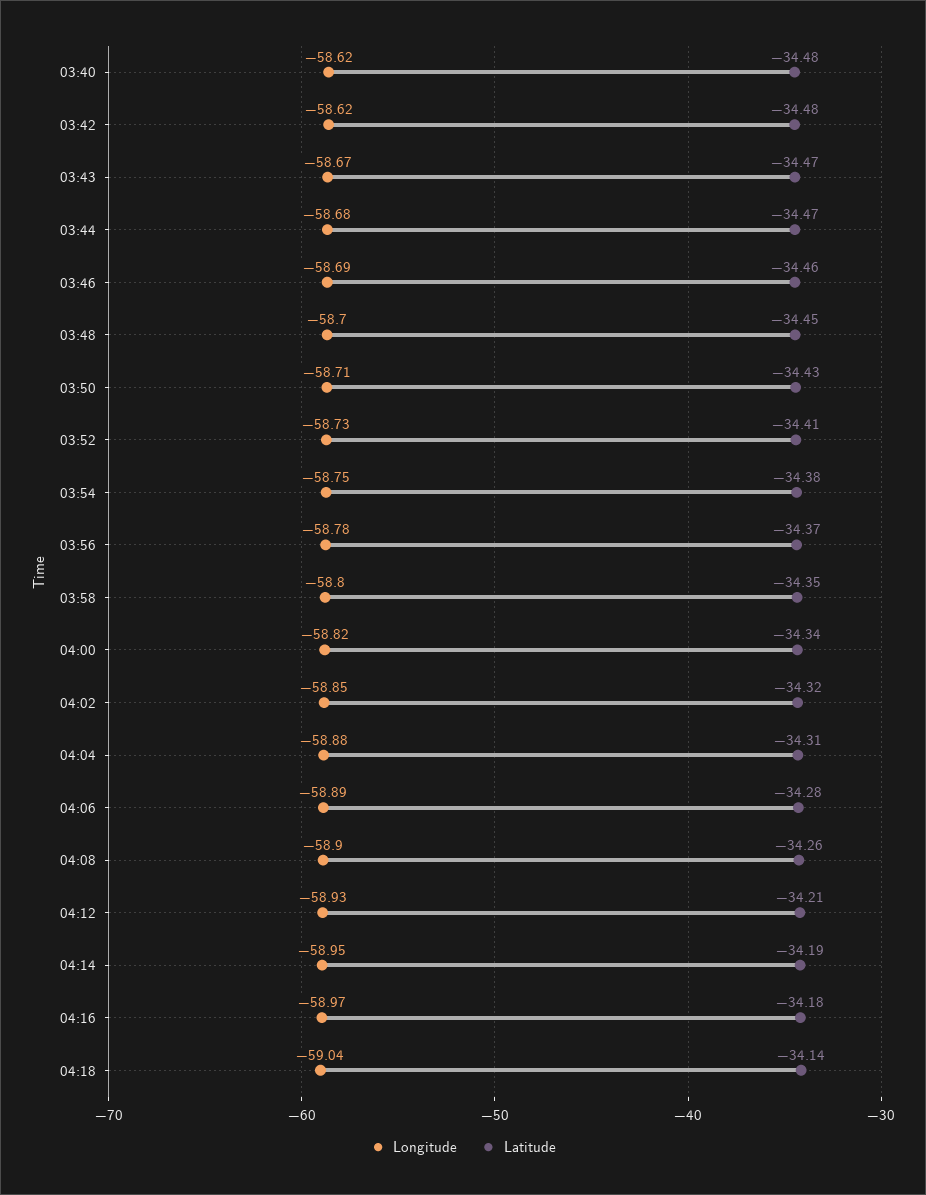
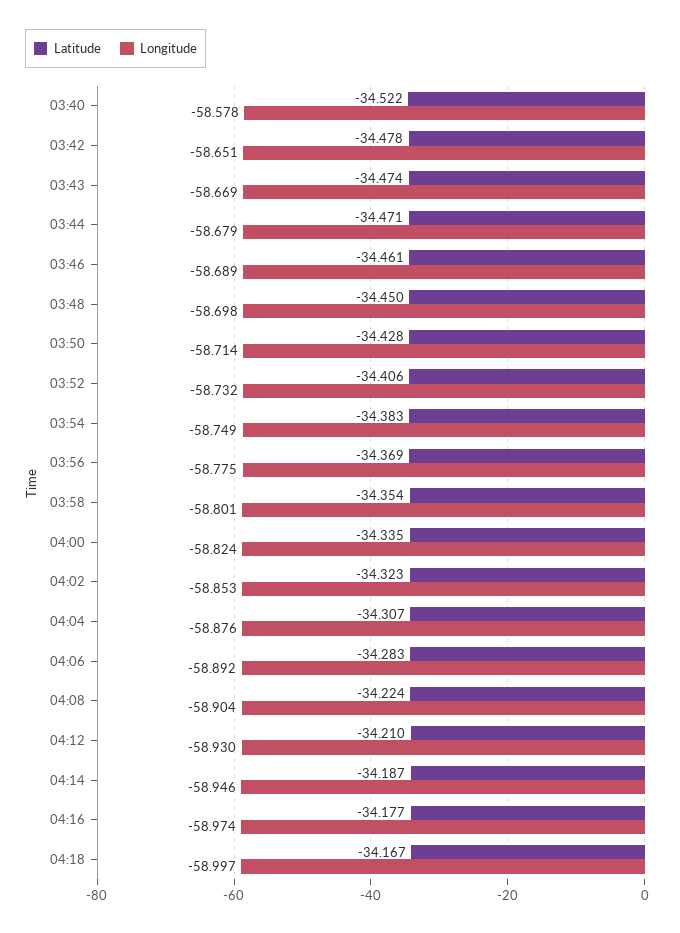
  {
    "Longitude": {
-     "03:40": -58.62,
+     "03:40": -58.578,
-     "03:42": -58.62,
+     "03:42": -58.651,
      "03:43": -58.669,
      "03:44": -58.679,
      "03:46": -58.689,
      "03:48": -58.698,
      "03:50": -58.714,
      "03:52": -58.732,
      "03:54": -58.749,
      "03:56": -58.775,
      "03:58": -58.801,
      "04:00": -58.824,
      "04:02": -58.853,
      "04:04": -58.876,
      "04:06": -58.892,
      "04:08": -58.904,
      "04:12": -58.93,
      "04:14": -58.946,
      "04:16": -58.974,
-     "04:18": -59.04
+     "04:18": -58.997
    },
    "Latitude": {
-     "03:40": -34.48,
+     "03:40": -34.522,
      "03:42": -34.478,
      "03:43": -34.474,
      "03:44": -34.471,
      "03:46": -34.461,
      "03:48": -34.45,
      "03:50": -34.428,
      "03:52": -34.406,
      "03:54": -34.383,
      "03:56": -34.369,
      "03:58": -34.354,
      "04:00": -34.335,
      "04:02": -34.323,
      "04:04": -34.307,
      "04:06": -34.283,
-     "04:08": -34.26,
+     "04:08": -34.224,
      "04:12": -34.21,
      "04:14": -34.187,
      "04:16": -34.177,
-     "04:18": -34.14
+     "04:18": -34.167
    }
  }

